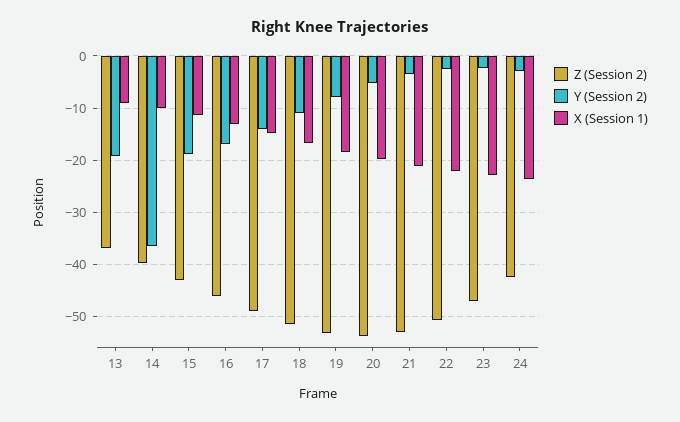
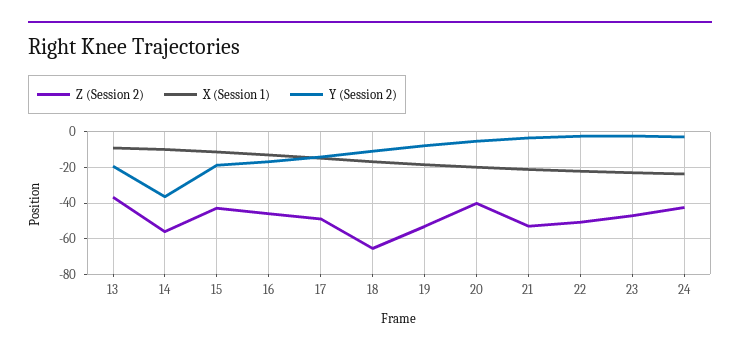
  {
    "Z (Session 2)": {
      "13": -36,
-     "14": -40,
+     "14": -55,
      "15": -42,
      "16": -46,
      "17": -48,
-     "18": -52,
+     "18": -65,
      "19": -54,
-     "20": -54,
+     "20": -40,
      "21": -52,
      "22": -50,
      "23": -48,
      "24": -42
    },
    "Y (Session 2)": {
      "13": -20,
      "14": -36,
      "15": -18,
      "16": -16,
      "17": -14,
      "18": -10,
      "19": -8,
      "20": -6,
      "21": -4,
      "22": -2,
      "23": -2,
      "24": -2
    },
    "X (Session 1)": {
      "13": -10,
      "14": -10,
      "15": -12,
      "16": -12,
      "17": -14,
      "18": -16,
      "19": -18,
      "20": -20,
      "21": -22,
      "22": -22,
      "23": -22,
      "24": -24
    }
  }

